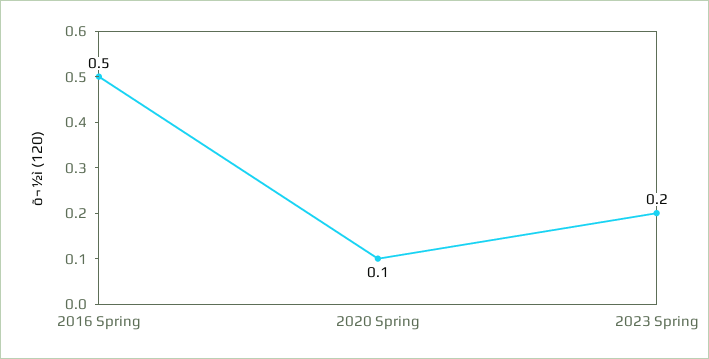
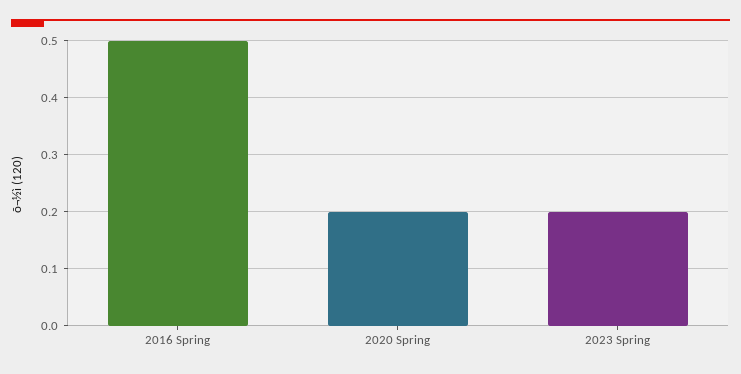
  {
    "2016 Spring": 0.5,
-   "2020 Spring": 0.1,
+   "2020 Spring": 0.2,
    "2023 Spring": 0.2
  }

